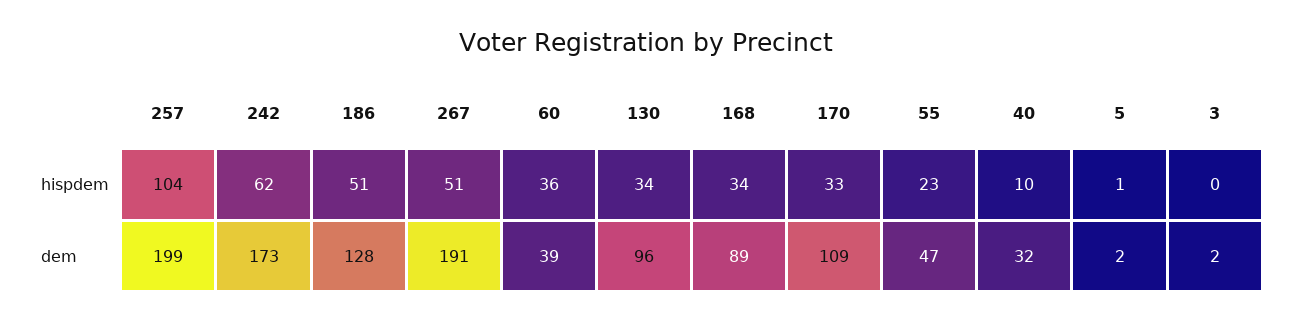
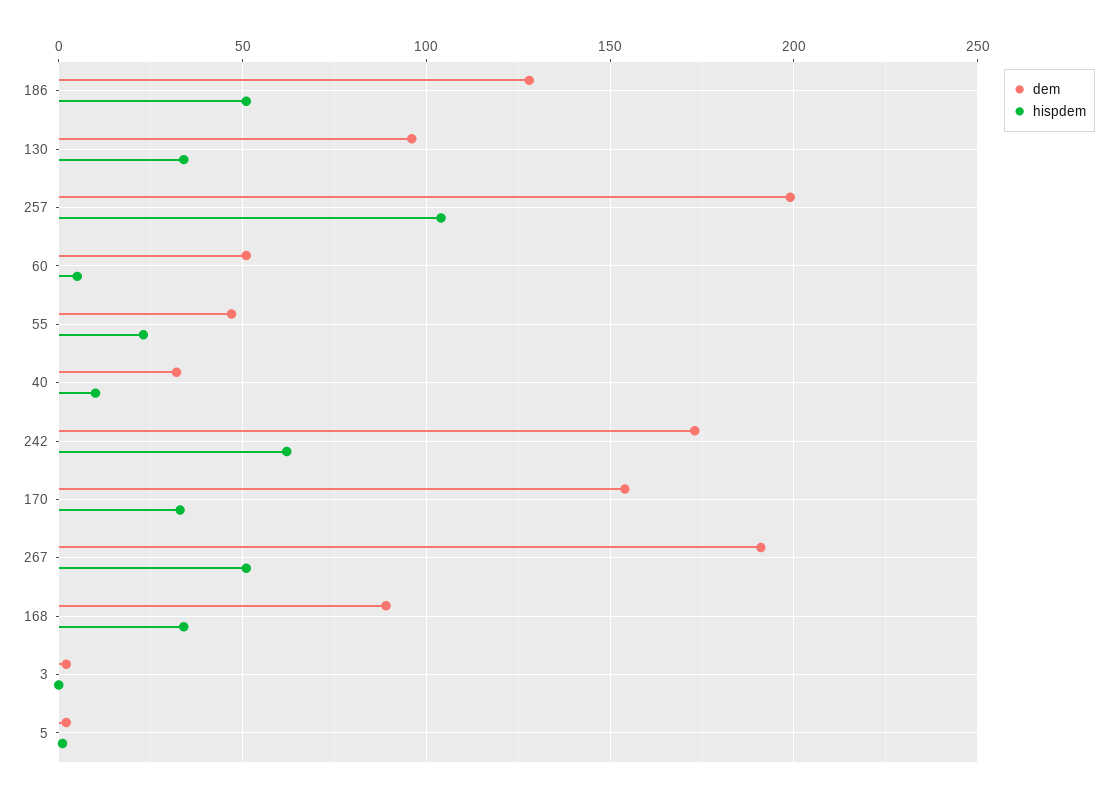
  {
    "hispdem": {
      "257": 104,
      "242": 62,
      "186": 51,
      "267": 51,
-     "60": 36,
+     "60": 5,
      "130": 34,
      "168": 34,
      "170": 33,
      "55": 23,
      "40": 10,
      "5": 1,
      "3": 0
    },
    "dem": {
      "257": 199,
      "242": 173,
      "186": 128,
      "267": 191,
-     "60": 39,
+     "60": 50,
      "130": 96,
      "168": 89,
-     "170": 109,
+     "170": 155,
      "55": 47,
      "40": 32,
      "5": 2,
      "3": 2
    }
  }

